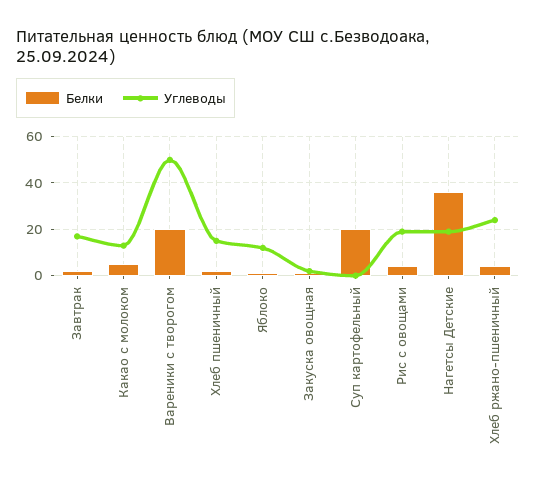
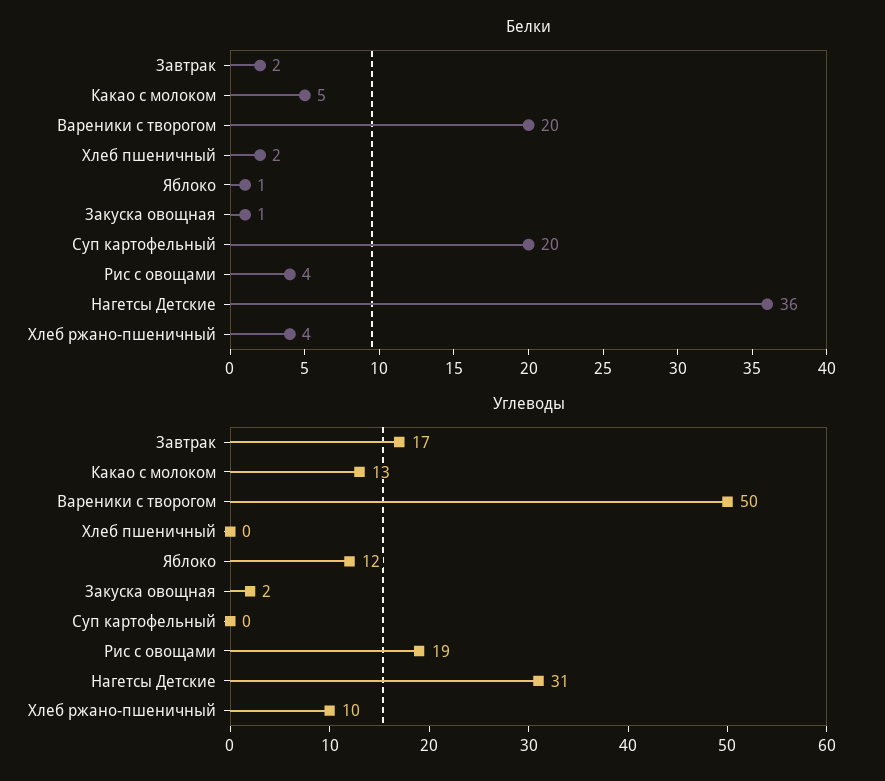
  {
    "Белки": {
      "Завтрак": 2,
      "Какао с молоком": 5,
      "Вареники с творогом": 20,
      "Хлеб пшеничный": 2,
      "Яблоко": 1,
      "Закуска овощная": 1,
      "Суп картофельный": 20,
      "Рис с овощами": 4,
      "Нагетсы Детские": 36,
      "Хлеб ржано-пшеничный": 4
    },
    "Углеводы": {
      "Завтрак": 17,
      "Какао с молоком": 13,
      "Вареники с творогом": 50,
-     "Хлеб пшеничный": 15,
+     "Хлеб пшеничный": 0,
      "Яблоко": 12,
      "Закуска овощная": 2,
      "Суп картофельный": 0,
      "Рис с овощами": 19,
-     "Нагетсы Детские": 20,
+     "Нагетсы Детские": 31,
-     "Хлеб ржано-пшеничный": 25
+     "Хлеб ржано-пшеничный": 10
    }
  }

